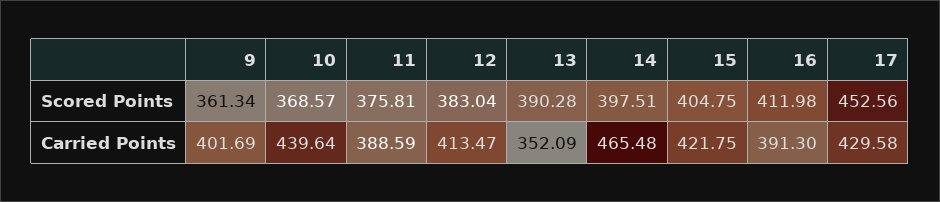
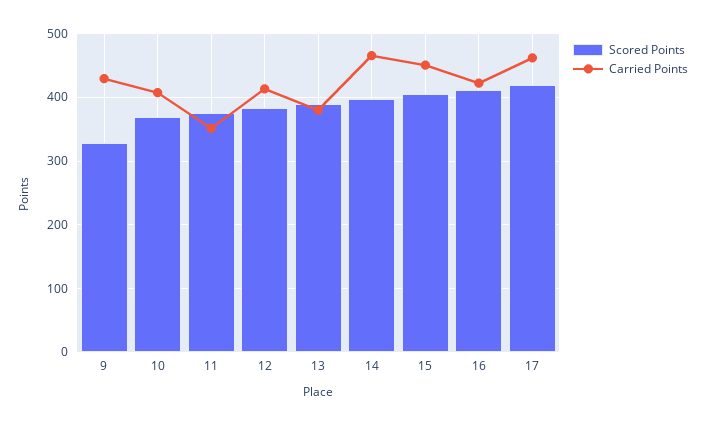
  {
    "Scored Points": {
-     "9": 361.34,
+     "9": 330,
      "10": 368.57,
      "11": 375.81,
      "12": 383.04,
      "13": 390.28,
      "14": 397.51,
      "15": 404.75,
      "16": 411.98,
-     "17": 452.56
+     "17": 420
    },
    "Carried Points": {
-     "9": 401.69,
+     "9": 430,
-     "10": 439.64,
+     "10": 410,
-     "11": 388.59,
+     "11": 350,
      "12": 413.47,
-     "13": 352.09,
+     "13": 380,
      "14": 465.48,
-     "15": 421.75,
+     "15": 450,
-     "16": 391.3,
+     "16": 420,
-     "17": 429.58
+     "17": 460
    }
  }

